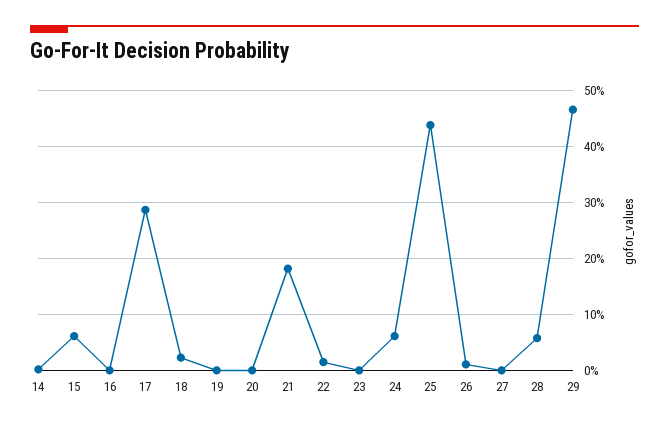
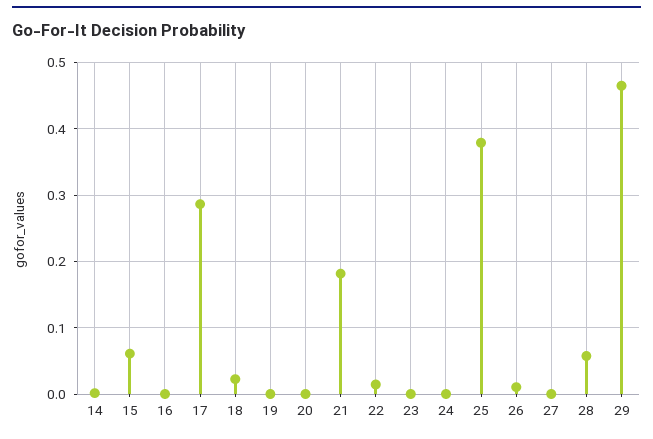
  {
    "14": 0,
    "15": 0.06,
    "16": 0,
    "17": 0.29,
    "18": 0.02,
    "19": 0,
    "20": 0,
    "21": 0.18,
    "22": 0.01,
    "23": 0,
-   "24": 0.06,
+   "24": 0,
-   "25": 0.44,
+   "25": 0.38,
    "26": 0.01,
    "27": 0,
    "28": 0.06,
    "29": 0.47
  }

